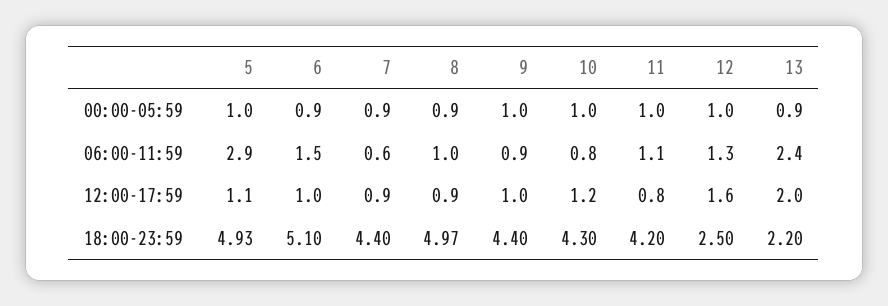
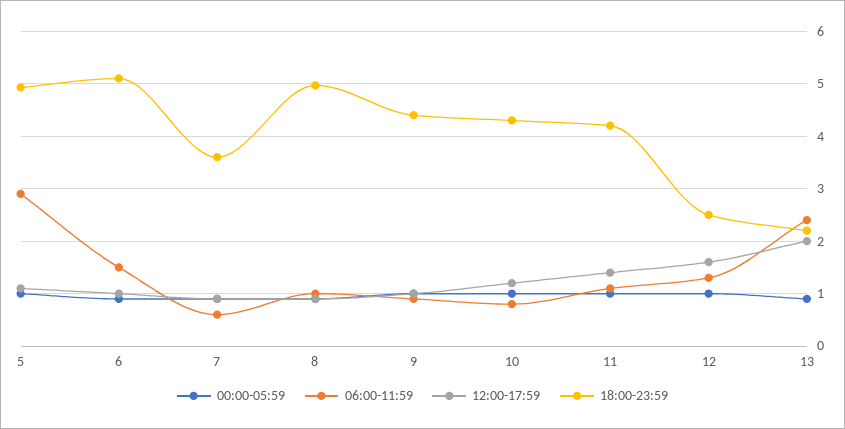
  {
    "00:00-05:59": {
      "5": 1,
      "6": 0.9,
      "7": 0.9,
      "8": 0.9,
      "9": 1,
      "10": 1,
      "11": 1,
      "12": 1,
      "13": 0.9
    },
    "06:00-11:59": {
      "5": 2.9,
      "6": 1.5,
      "7": 0.6,
      "8": 1,
      "9": 0.9,
      "10": 0.8,
      "11": 1.1,
      "12": 1.3,
      "13": 2.4
    },
    "12:00-17:59": {
      "5": 1.1,
      "6": 1,
      "7": 0.9,
      "8": 0.9,
      "9": 1,
      "10": 1.2,
-     "11": 0.8,
+     "11": 1.4,
      "12": 1.6,
      "13": 2
    },
    "18:00-23:59": {
      "5": 4.93,
      "6": 5.1,
-     "7": 4.4,
+     "7": 3.6,
      "8": 4.97,
      "9": 4.4,
      "10": 4.3,
      "11": 4.2,
      "12": 2.5,
      "13": 2.2
    }
  }

